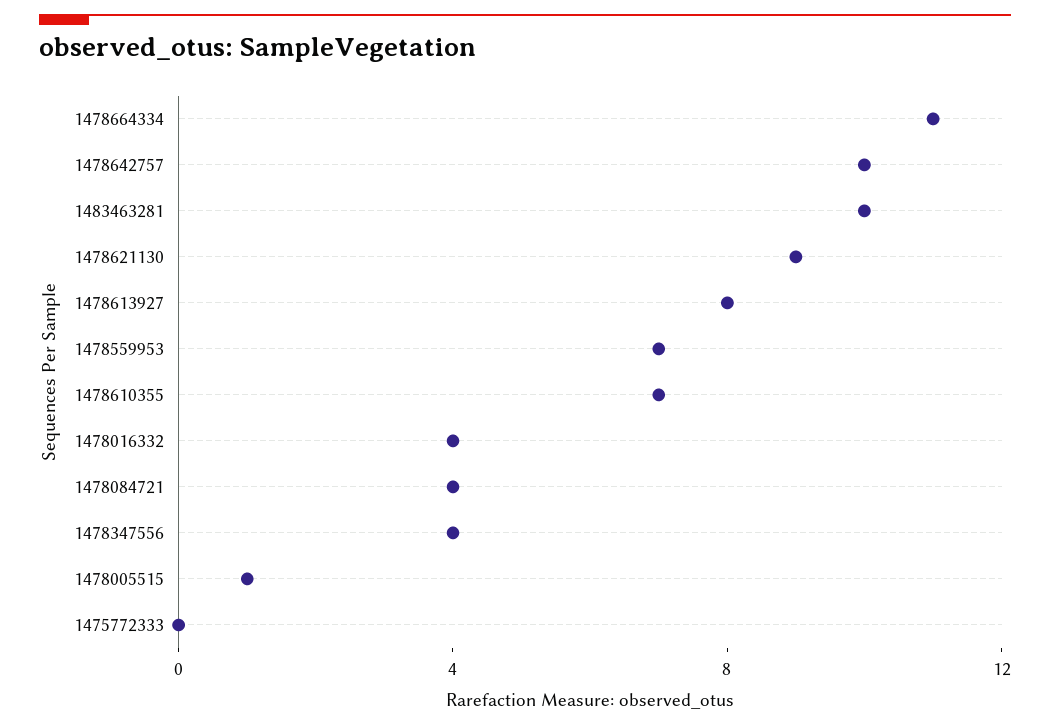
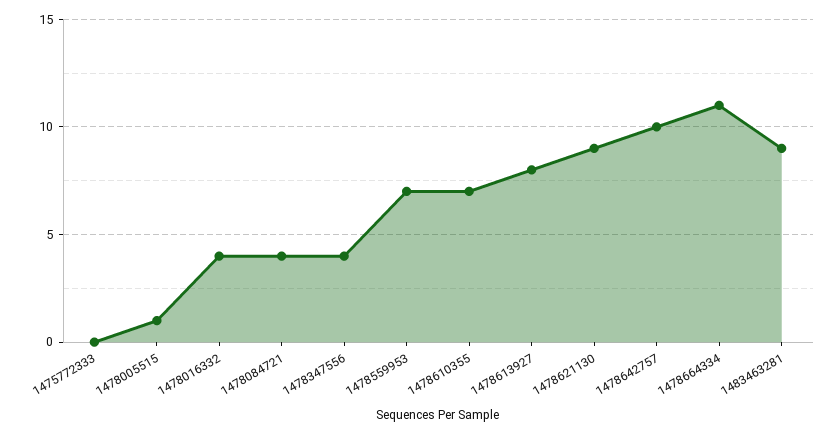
  {
    "1478664334": 11,
    "1478642757": 10,
-   "1483463281": 10,
+   "1483463281": 9,
    "1478621130": 9,
    "1478613927": 8,
    "1478559953": 7,
    "1478610355": 7,
    "1478016332": 4,
    "1478084721": 4,
    "1478347556": 4,
    "1478005515": 1,
    "1475772333": 0
  }

